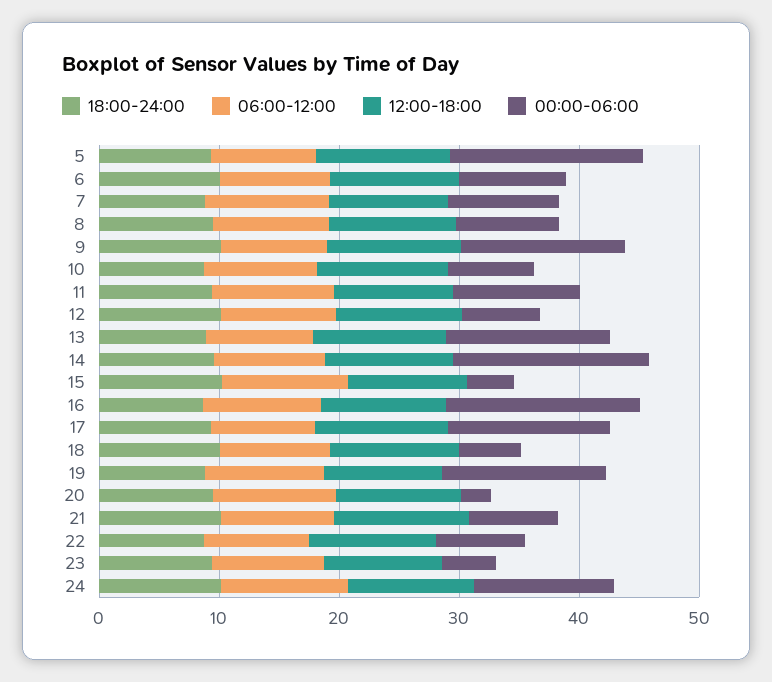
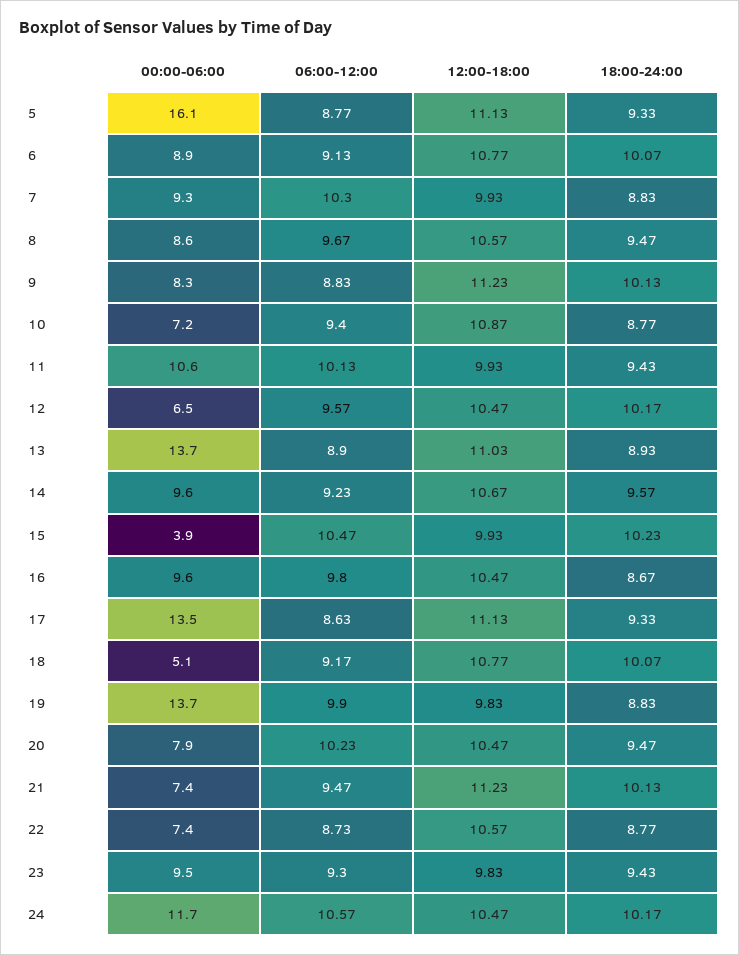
  {
    "18:00-24:00": {
      "5": 9.33,
      "6": 10.07,
      "7": 8.83,
      "8": 9.47,
      "9": 10.13,
      "10": 8.77,
      "11": 9.43,
      "12": 10.17,
      "13": 8.93,
      "14": 9.57,
      "15": 10.23,
      "16": 8.67,
      "17": 9.33,
      "18": 10.07,
      "19": 8.83,
      "20": 9.47,
      "21": 10.13,
      "22": 8.77,
      "23": 9.43,
      "24": 10.17
    },
    "06:00-12:00": {
      "5": 8.77,
      "6": 9.13,
      "7": 10.3,
      "8": 9.67,
      "9": 8.83,
      "10": 9.4,
      "11": 10.13,
      "12": 9.57,
      "13": 8.9,
      "14": 9.23,
      "15": 10.47,
      "16": 9.8,
      "17": 8.63,
      "18": 9.17,
      "19": 9.9,
      "20": 10.23,
      "21": 9.47,
      "22": 8.73,
      "23": 9.3,
      "24": 10.57
    },
    "12:00-18:00": {
      "5": 11.13,
      "6": 10.77,
      "7": 9.93,
      "8": 10.57,
      "9": 11.23,
      "10": 10.87,
      "11": 9.93,
      "12": 10.47,
      "13": 11.03,
      "14": 10.67,
      "15": 9.93,
      "16": 10.47,
      "17": 11.13,
      "18": 10.77,
      "19": 9.83,
      "20": 10.47,
      "21": 11.23,
      "22": 10.57,
      "23": 9.83,
      "24": 10.47
    },
    "00:00-06:00": {
      "5": 16.1,
      "6": 8.9,
      "7": 9.3,
      "8": 8.6,
-     "9": 14,
+     "9": 8.3,
      "10": 7.2,
      "11": 10.6,
      "12": 6.5,
      "13": 13.7,
-     "14": 16,
+     "14": 9.6,
      "15": 3.9,
-     "16": 16,
+     "16": 9.6,
      "17": 13.5,
      "18": 5.1,
      "19": 13.7,
-     "20": 2,
+     "20": 7.9,
      "21": 7.4,
      "22": 7.4,
-     "23": 4,
+     "23": 9.5,
      "24": 11.7
    }
  }

